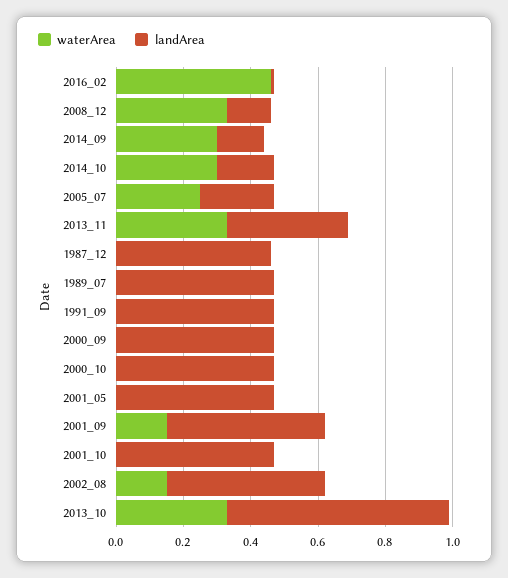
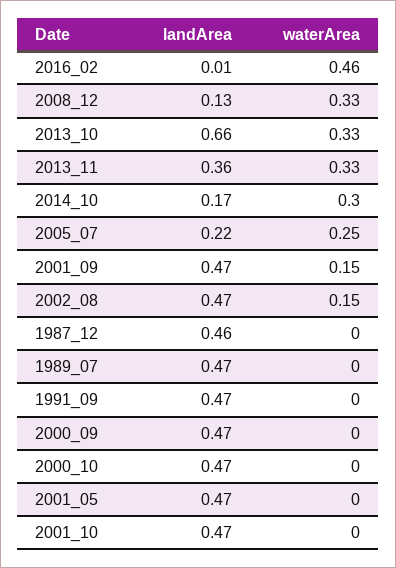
  {
    "waterArea": {
      "2016_02": 0.46,
      "2008_12": 0.33,
-     "2014_09": 0.3,
      "2014_10": 0.3,
      "2005_07": 0.25,
      "2013_11": 0.33,
      "1987_12": 0,
      "1989_07": 0,
      "1991_09": 0,
      "2000_09": 0,
      "2000_10": 0,
      "2001_05": 0,
      "2001_09": 0.15,
      "2001_10": 0,
      "2002_08": 0.15,
      "2013_10": 0.33
    },
    "landArea": {
      "2016_02": 0.01,
      "2008_12": 0.13,
-     "2014_09": 0.15,
      "2014_10": 0.17,
      "2005_07": 0.22,
      "2013_11": 0.36,
      "1987_12": 0.46,
      "1989_07": 0.47,
      "1991_09": 0.47,
      "2000_09": 0.47,
      "2000_10": 0.47,
      "2001_05": 0.47,
      "2001_09": 0.47,
      "2001_10": 0.47,
      "2002_08": 0.47,
      "2013_10": 0.66
    }
  }

